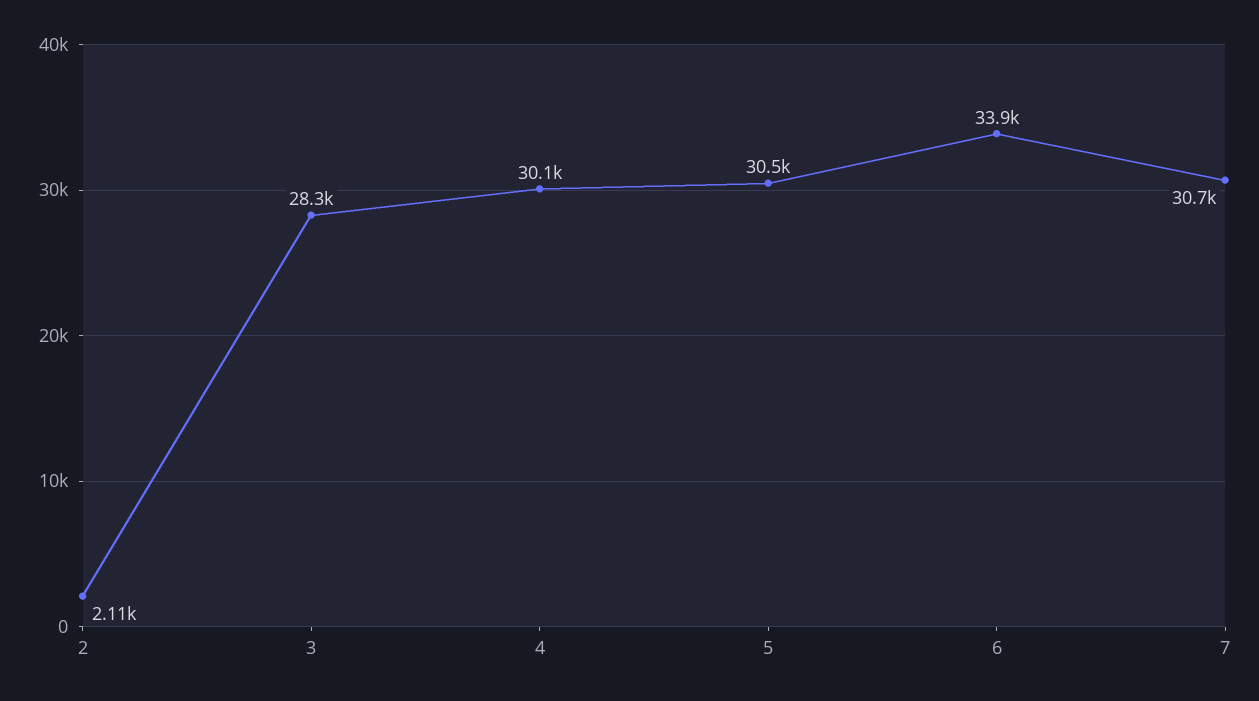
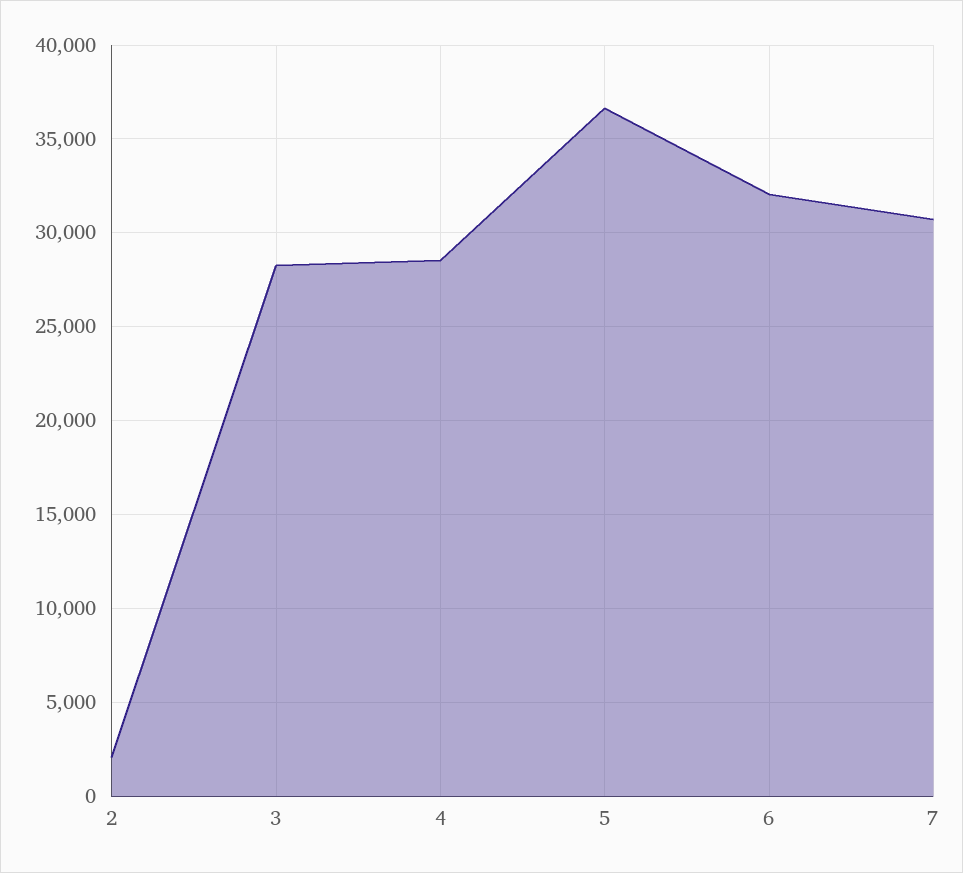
  {
    "2": 2110,
    "3": 28300,
-   "4": 30100,
+   "4": 28500,
-   "5": 30500,
+   "5": 36500,
-   "6": 33900,
+   "6": 32000,
    "7": 30700
  }

